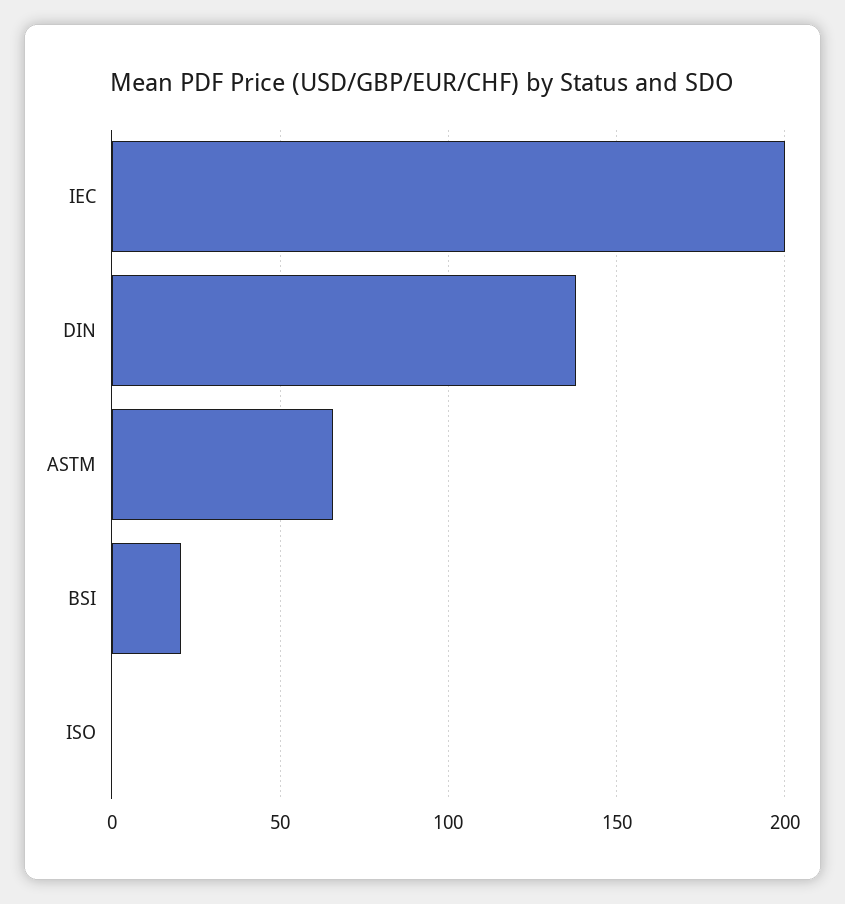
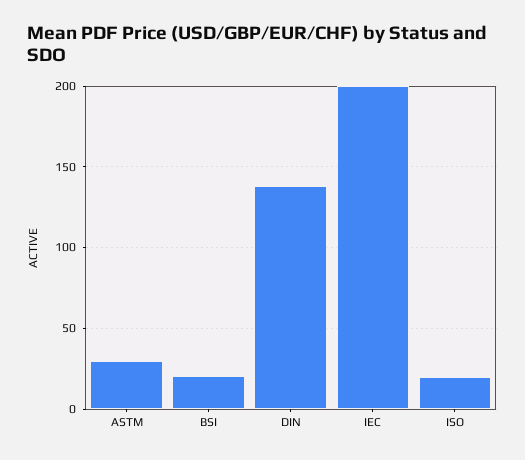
  {
    "IEC": 200,
    "DIN": 140,
-   "ASTM": 65,
+   "ASTM": 30,
    "BSI": 20,
-   "ISO": 0
+   "ISO": 20
  }

